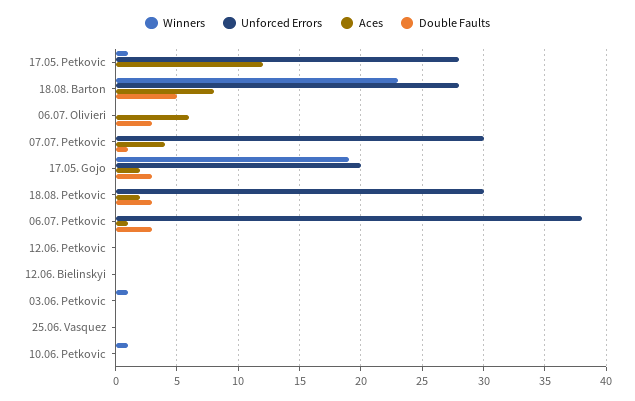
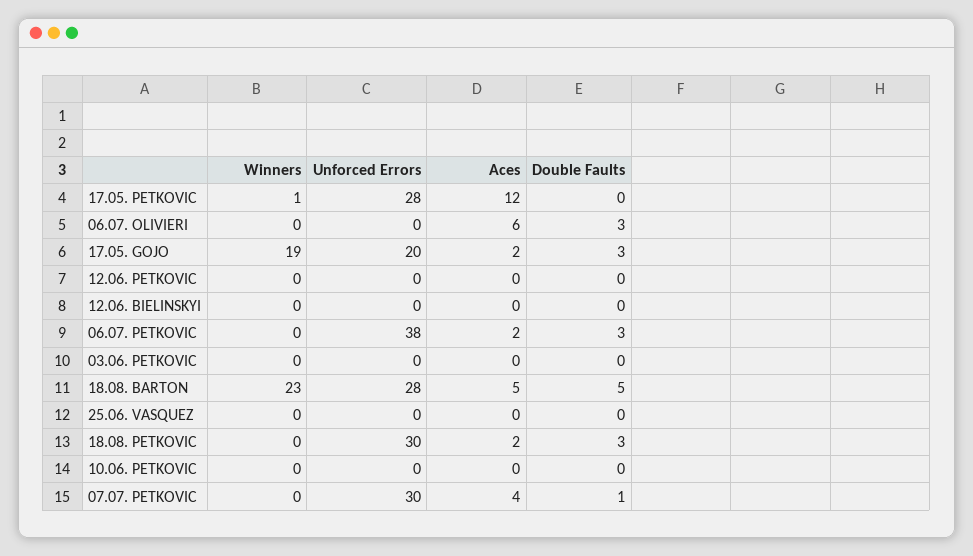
  {
    "Winners": {
      "17.05. Petkovic": 1,
      "18.08. Barton": 23,
      "06.07. Olivieri": 0,
      "07.07. Petkovic": 0,
      "17.05. Gojo": 19,
      "18.08. Petkovic": 0,
      "06.07. Petkovic": 0,
      "12.06. Petkovic": 0,
      "12.06. Bielinskyi": 0,
-     "03.06. Petkovic": 1,
+     "03.06. Petkovic": 0,
      "25.06. Vasquez": 0,
-     "10.06. Petkovic": 1
+     "10.06. Petkovic": 0
    },
    "Unforced Errors": {
      "17.05. Petkovic": 28,
      "18.08. Barton": 28,
      "06.07. Olivieri": 0,
      "07.07. Petkovic": 30,
      "17.05. Gojo": 20,
      "18.08. Petkovic": 30,
      "06.07. Petkovic": 38,
      "12.06. Petkovic": 0,
      "12.06. Bielinskyi": 0,
      "03.06. Petkovic": 0,
      "25.06. Vasquez": 0,
      "10.06. Petkovic": 0
    },
    "Aces": {
      "17.05. Petkovic": 12,
-     "18.08. Barton": 8,
+     "18.08. Barton": 5,
      "06.07. Olivieri": 6,
      "07.07. Petkovic": 4,
      "17.05. Gojo": 2,
      "18.08. Petkovic": 2,
-     "06.07. Petkovic": 1,
+     "06.07. Petkovic": 2,
      "12.06. Petkovic": 0,
      "12.06. Bielinskyi": 0,
      "03.06. Petkovic": 0,
      "25.06. Vasquez": 0,
      "10.06. Petkovic": 0
    },
    "Double Faults": {
      "17.05. Petkovic": 0,
      "18.08. Barton": 5,
      "06.07. Olivieri": 3,
      "07.07. Petkovic": 1,
      "17.05. Gojo": 3,
      "18.08. Petkovic": 3,
      "06.07. Petkovic": 3,
      "12.06. Petkovic": 0,
      "12.06. Bielinskyi": 0,
      "03.06. Petkovic": 0,
      "25.06. Vasquez": 0,
      "10.06. Petkovic": 0
    }
  }

